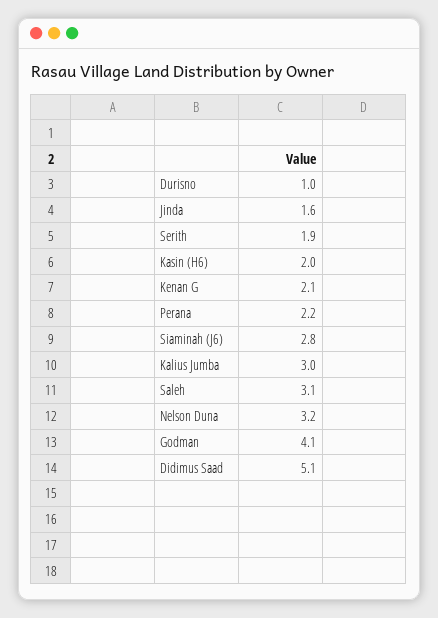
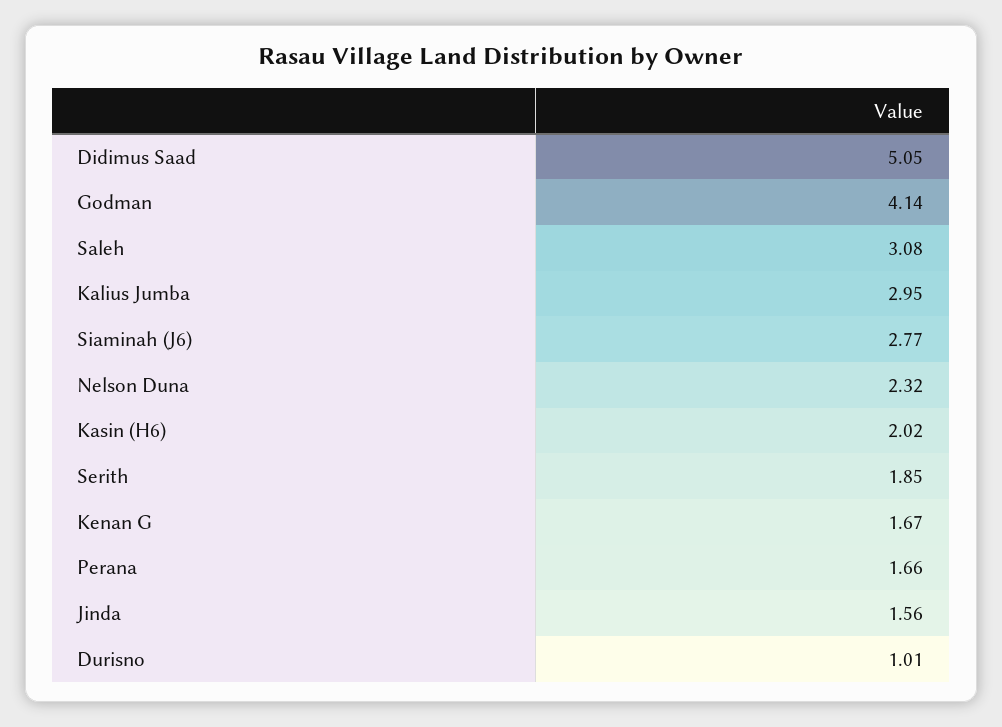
  {
    "Durisno": 1.01,
    "Jinda": 1.56,
    "Serith": 1.85,
    "Kasin (H6)": 2.02,
-   "Kenan G": 2.1,
+   "Kenan G": 1.67,
-   "Perana": 2.2,
+   "Perana": 1.66,
    "Siaminah (J6)": 2.77,
    "Kalius Jumba": 2.95,
    "Saleh": 3.08,
-   "Nelson Duna": 3.2,
+   "Nelson Duna": 2.32,
    "Godman": 4.14,
    "Didimus Saad": 5.05
  }

